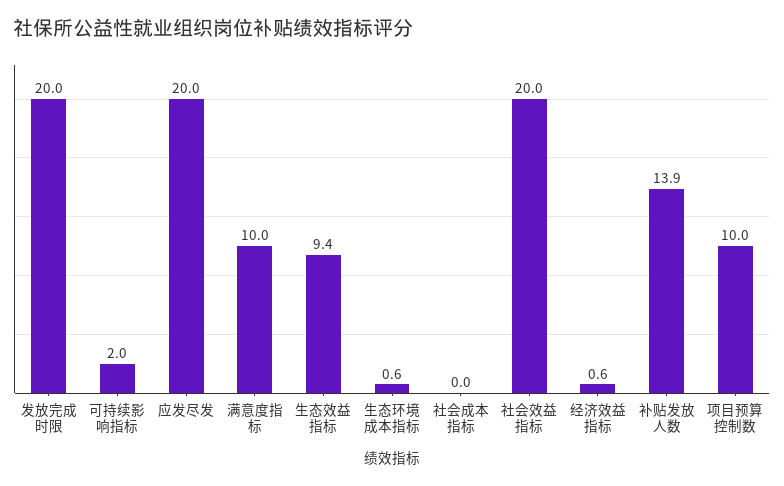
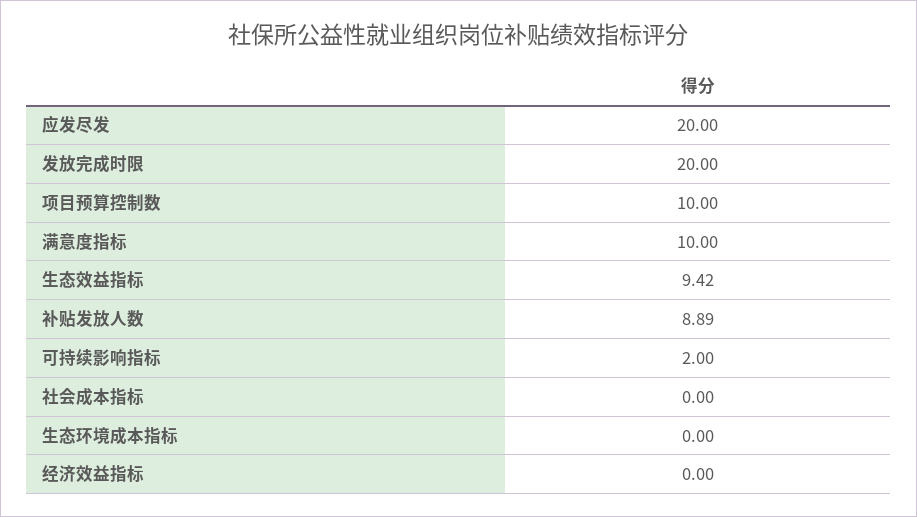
  {
    "发放完成时限": 20,
    "可持续影响指标": 2,
    "应发尽发": 20,
    "满意度指标": 10,
    "生态效益指标": 9.42,
-   "生态环境成本指标": 0.6,
+   "生态环境成本指标": 0,
    "社会成本指标": 0,
-   "社会效益指标": 20,
-   "经济效益指标": 0.6,
+   "经济效益指标": 0,
-   "补贴发放人数": 13.9,
+   "补贴发放人数": 8.89,
    "项目预算控制数": 10
  }

